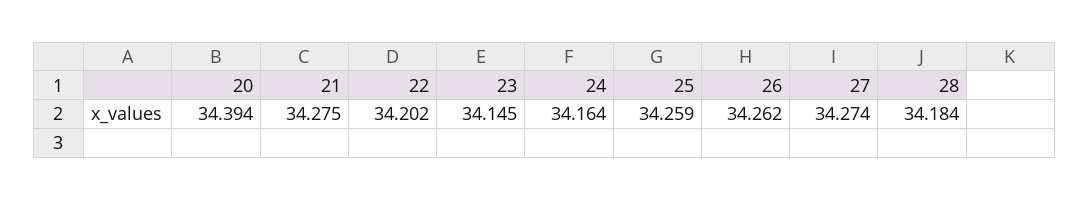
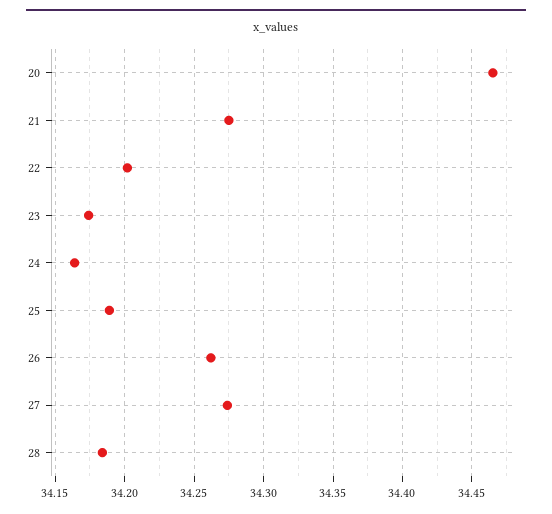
  {
-   "20": 34.394,
+   "20": 34.465,
    "21": 34.275,
    "22": 34.202,
-   "23": 34.145,
+   "23": 34.175,
    "24": 34.164,
-   "25": 34.259,
+   "25": 34.19,
    "26": 34.262,
    "27": 34.274,
    "28": 34.184
  }

